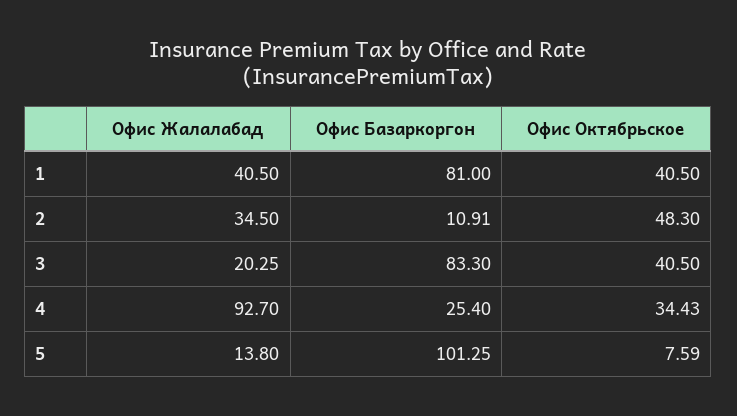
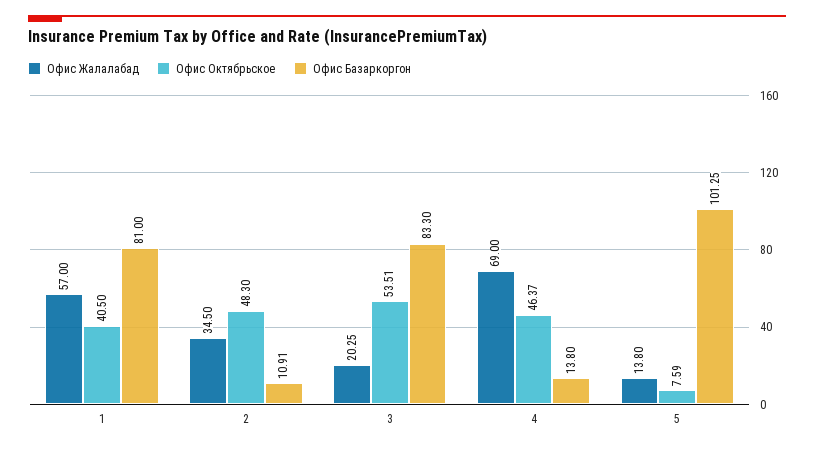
  {
    "Офис Жалалабад": {
-     "1": 40.5,
+     "1": 57,
      "2": 34.5,
      "3": 20.25,
-     "4": 92.7,
+     "4": 69,
      "5": 13.8
    },
    "Офис Базаркоргон": {
      "1": 81,
      "2": 10.91,
      "3": 83.3,
-     "4": 25.4,
+     "4": 13.8,
      "5": 101.25
    },
    "Офис Октябрьское": {
      "1": 40.5,
      "2": 48.3,
-     "3": 40.5,
+     "3": 53.51,
-     "4": 34.43,
+     "4": 46.37,
      "5": 7.59
    }
  }

